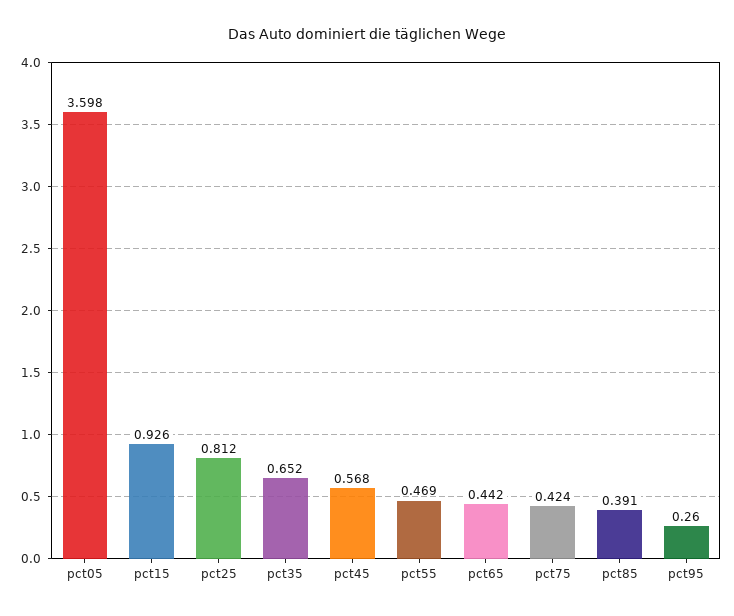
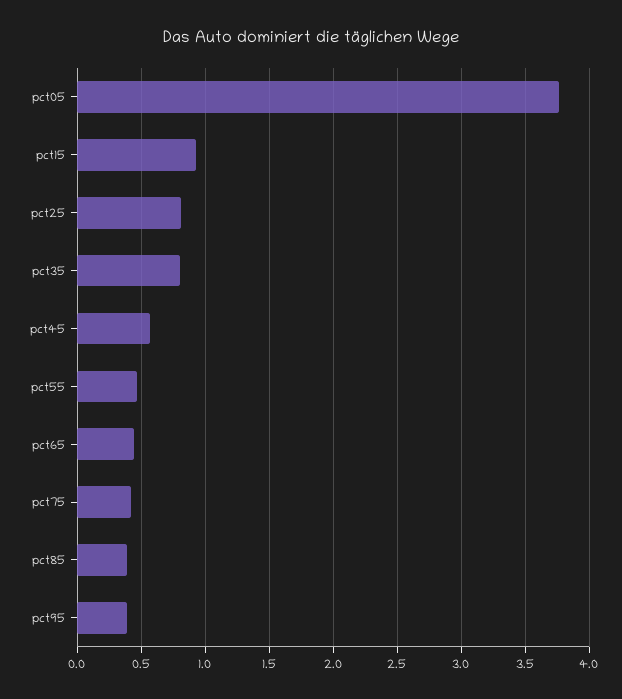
  {
-   "pct05": 3.598,
+   "pct05": 3.75,
    "pct15": 0.926,
    "pct25": 0.812,
-   "pct35": 0.652,
+   "pct35": 0.8,
    "pct45": 0.568,
    "pct55": 0.469,
    "pct65": 0.442,
    "pct75": 0.424,
    "pct85": 0.391,
-   "pct95": 0.26
+   "pct95": 0.4
  }

